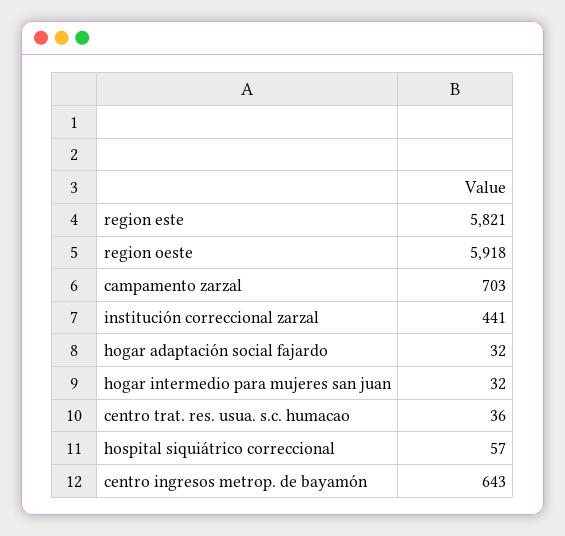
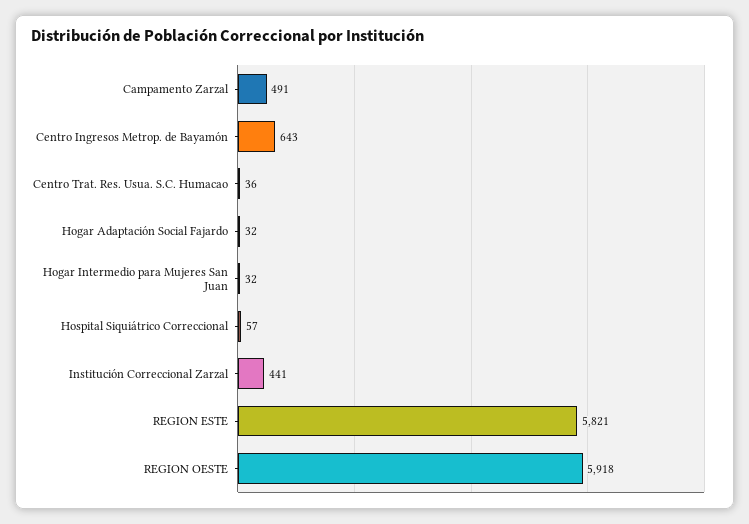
  {
    "region este": 5821,
    "region oeste": 5918,
-   "campamento zarzal": 703,
+   "campamento zarzal": 491,
    "institución correccional zarzal": 441,
    "hogar adaptación social fajardo": 32,
    "hogar intermedio para mujeres san juan": 32,
    "centro trat. res. usua. s.c. humacao": 36,
    "hospital siquiátrico correccional": 57,
    "centro ingresos metrop. de bayamón": 643
  }

